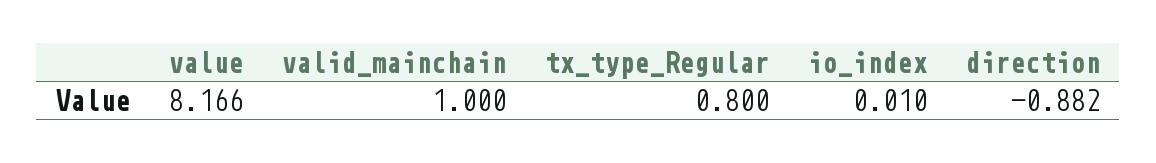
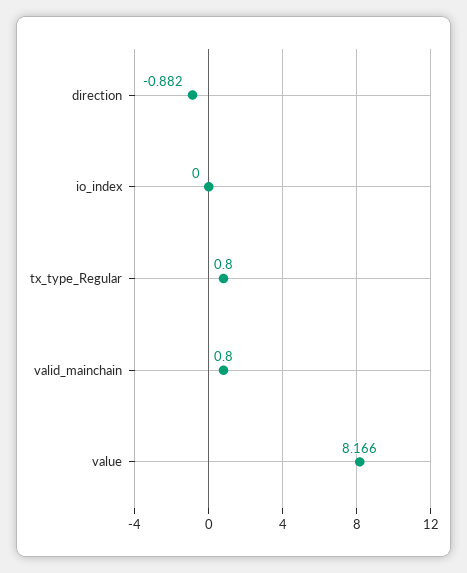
  {
    "value": 8.166,
-   "valid_mainchain": 1,
+   "valid_mainchain": 0.8,
    "tx_type_Regular": 0.8,
-   "io_index": 0.01,
+   "io_index": 0,
    "direction": -0.882
  }

